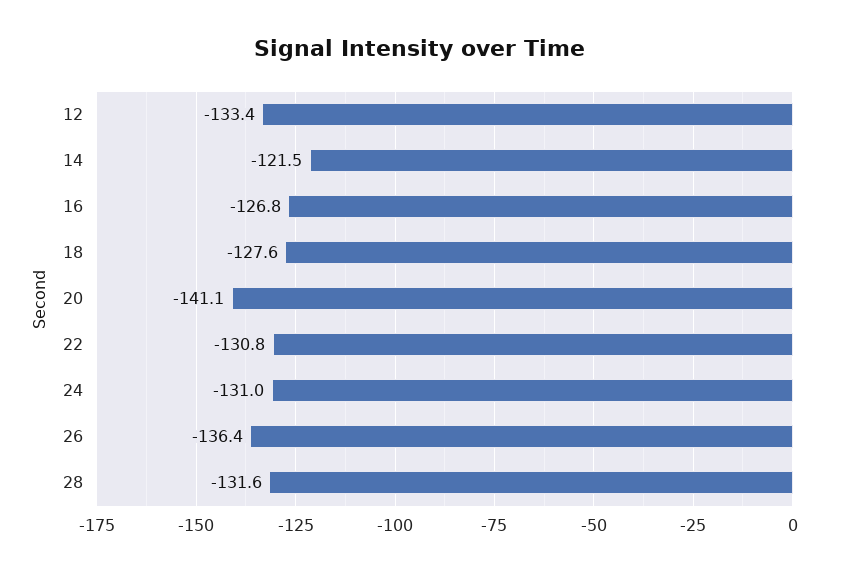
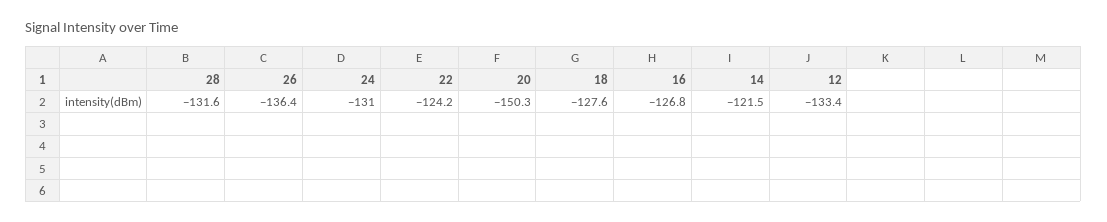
  {
    "12": -133.4,
    "14": -121.5,
    "16": -126.8,
    "18": -127.6,
-   "20": -141.1,
+   "20": -150.3,
-   "22": -130.8,
+   "22": -124.2,
    "24": -131,
    "26": -136.4,
    "28": -131.6
  }

